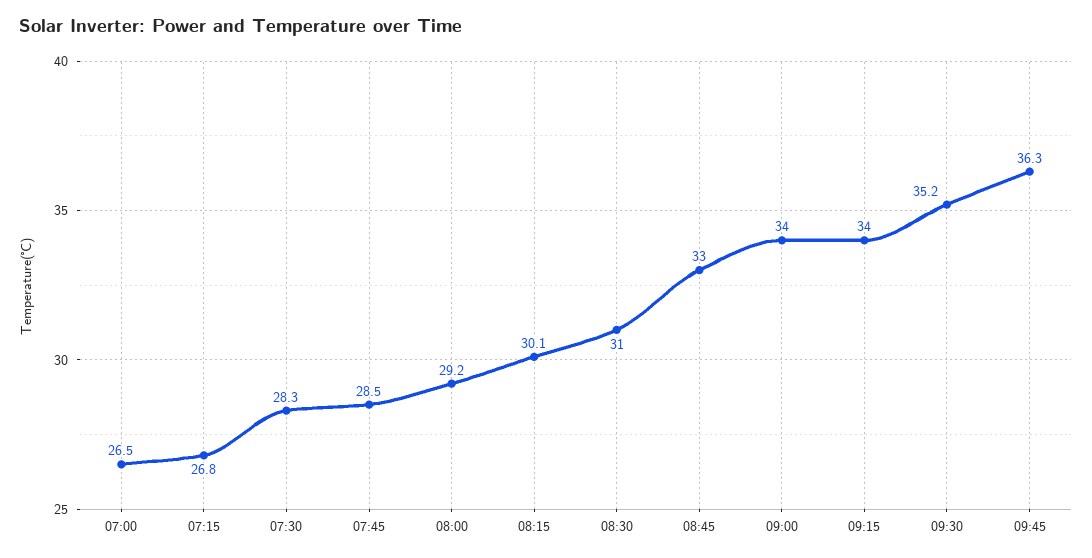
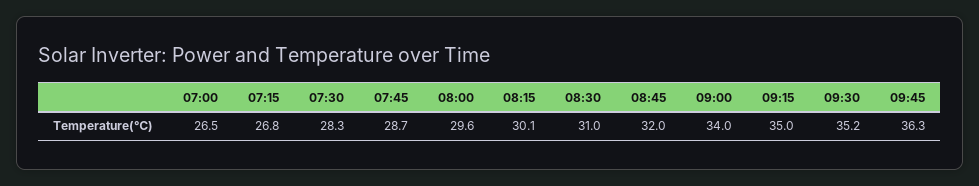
  {
    "07:00": 26.5,
    "07:15": 26.8,
    "07:30": 28.3,
-   "07:45": 28.5,
+   "07:45": 28.7,
-   "08:00": 29.2,
+   "08:00": 29.6,
    "08:15": 30.1,
    "08:30": 31,
-   "08:45": 33,
+   "08:45": 32,
    "09:00": 34,
-   "09:15": 34,
+   "09:15": 35,
    "09:30": 35.2,
    "09:45": 36.3
  }

